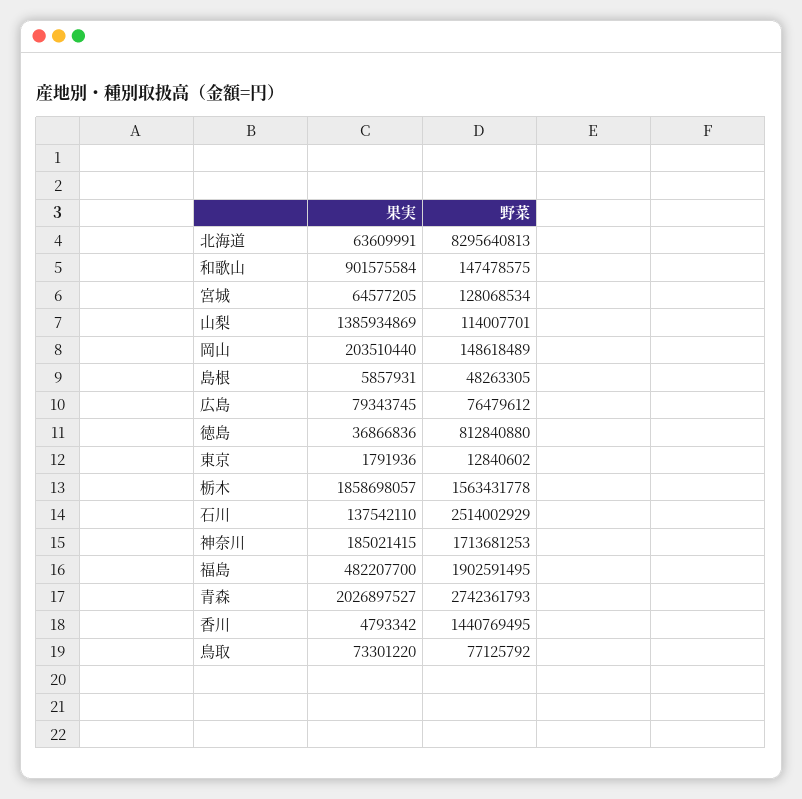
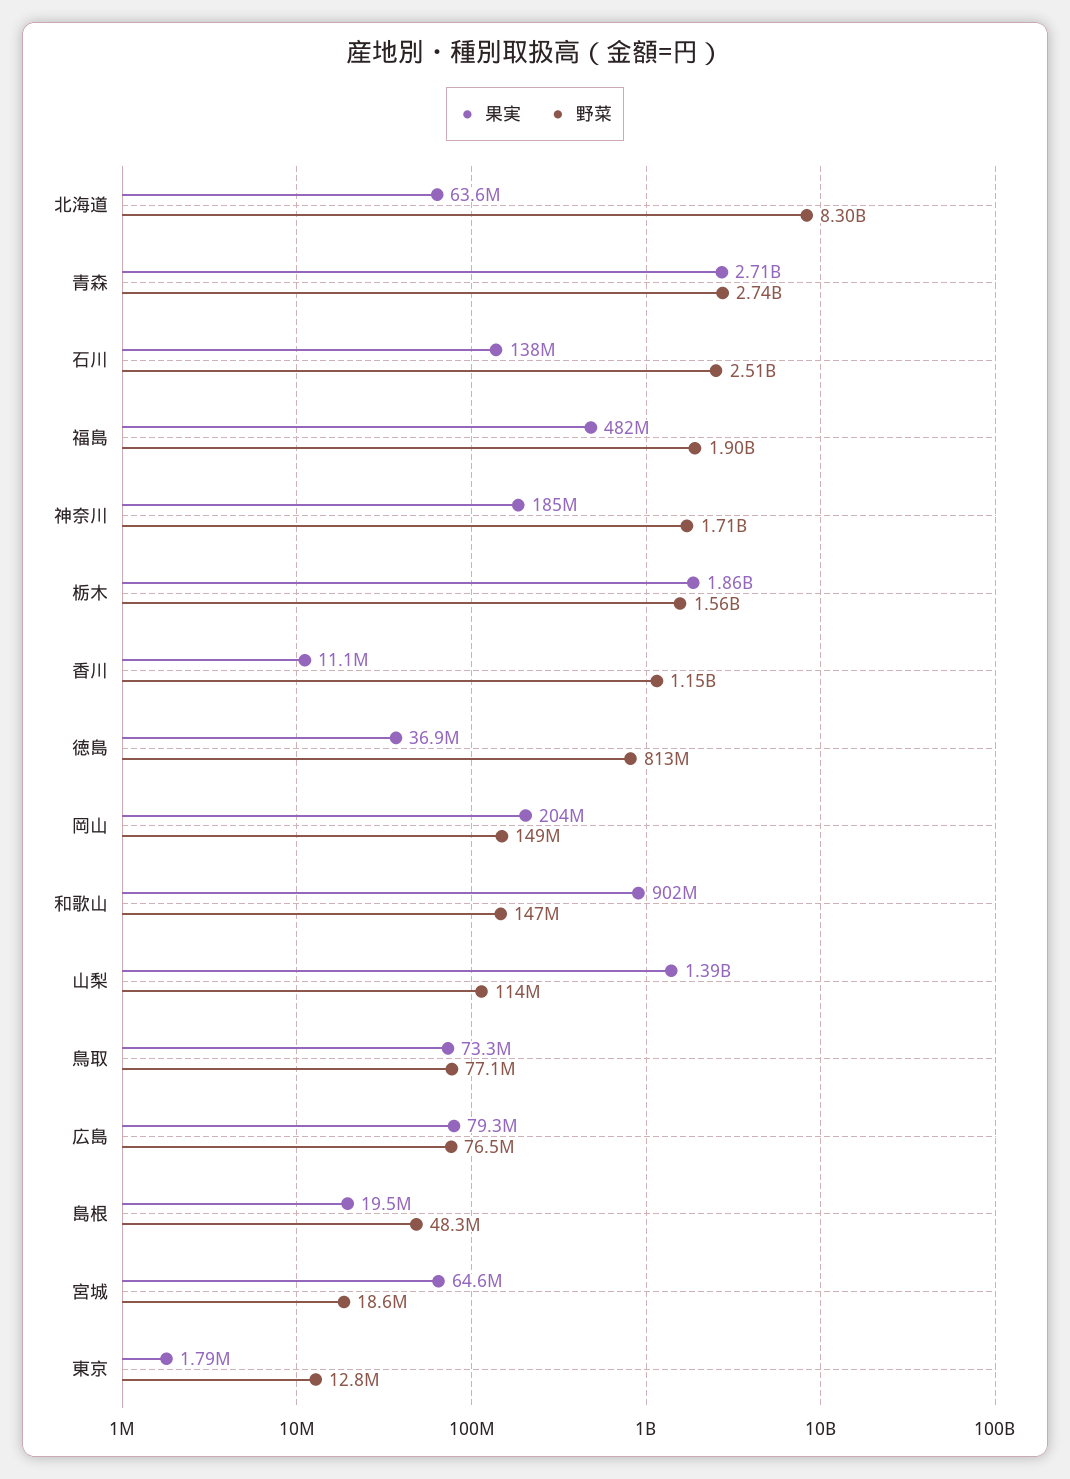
  {
    "果実": {
      "北海道": 63609991,
      "和歌山": 901575584,
      "宮城": 64577205,
      "山梨": 1385934869,
      "岡山": 203510440,
-     "島根": 5857931,
+     "島根": 19500000,
      "広島": 79343745,
      "徳島": 36866836,
      "東京": 1791936,
      "栃木": 1858698057,
      "石川": 137542110,
      "神奈川": 185021415,
      "福島": 482207700,
-     "青森": 2026897527,
+     "青森": 2710000000,
-     "香川": 4793342,
+     "香川": 11100000,
      "鳥取": 73301220
    },
    "野菜": {
      "北海道": 8295640813,
      "和歌山": 147478575,
-     "宮城": 128068534,
+     "宮城": 18600000,
      "山梨": 114007701,
      "岡山": 148618489,
      "島根": 48263305,
      "広島": 76479612,
      "徳島": 812840880,
      "東京": 12840602,
      "栃木": 1563431778,
      "石川": 2514002929,
      "神奈川": 1713681253,
      "福島": 1902591495,
      "青森": 2742361793,
-     "香川": 1440769495,
+     "香川": 1150000000,
      "鳥取": 77125792
    }
  }

